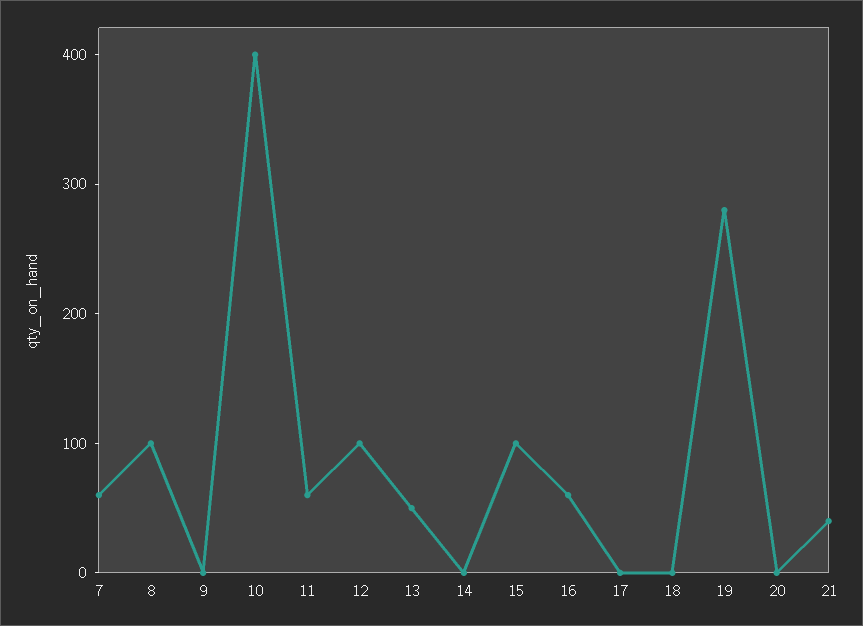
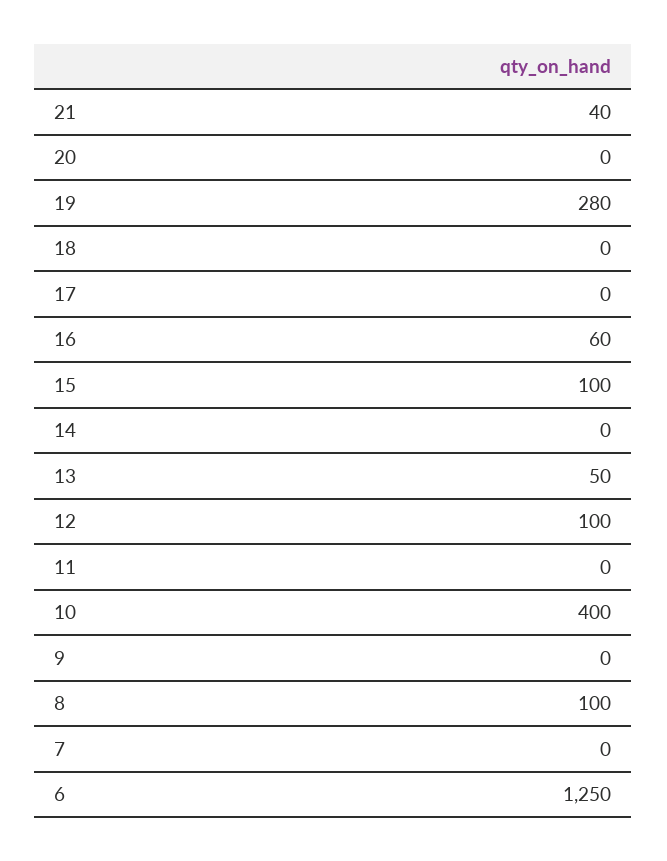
  {
-   "7": 60,
+   "7": 0,
    "8": 100,
    "9": 0,
    "10": 400,
-   "11": 60,
+   "11": 0,
    "12": 100,
    "13": 50,
    "14": 0,
    "15": 100,
    "16": 60,
    "17": 0,
    "18": 0,
    "19": 280,
    "20": 0,
-   "21": 40
+   "21": 40,
+   "6": 1250
  }

